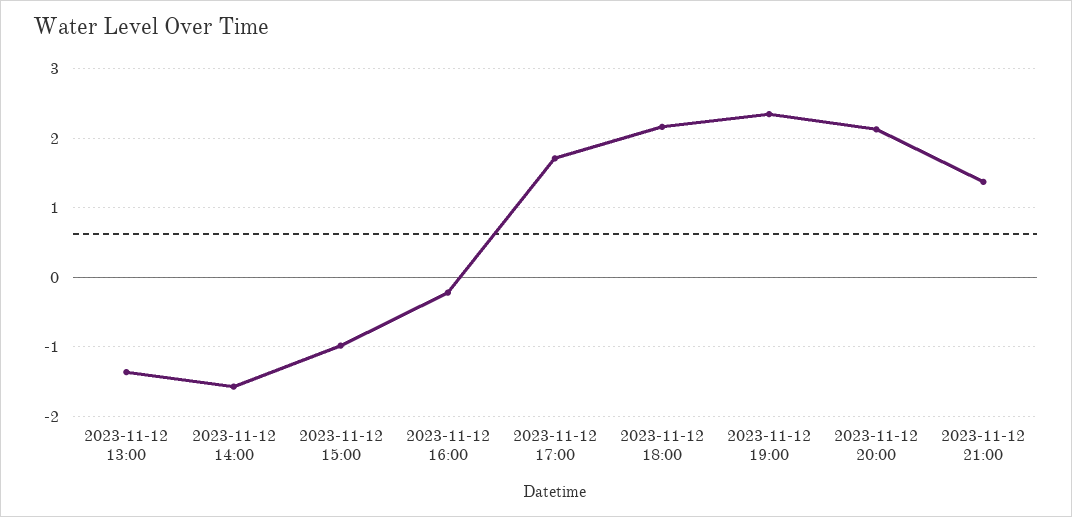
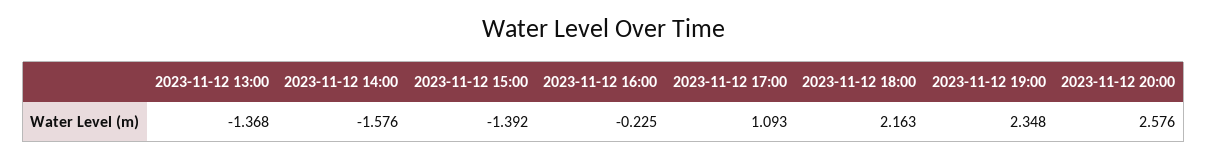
  {
    "2023-11-12 13:00": -1.368,
    "2023-11-12 14:00": -1.576,
-   "2023-11-12 15:00": -1,
+   "2023-11-12 15:00": -1.392,
    "2023-11-12 16:00": -0.225,
-   "2023-11-12 17:00": 1.7,
+   "2023-11-12 17:00": 1.093,
    "2023-11-12 18:00": 2.163,
    "2023-11-12 19:00": 2.348,
-   "2023-11-12 20:00": 2.1,
+   "2023-11-12 20:00": 2.576
-   "2023-11-12 21:00": 1.4
  }

